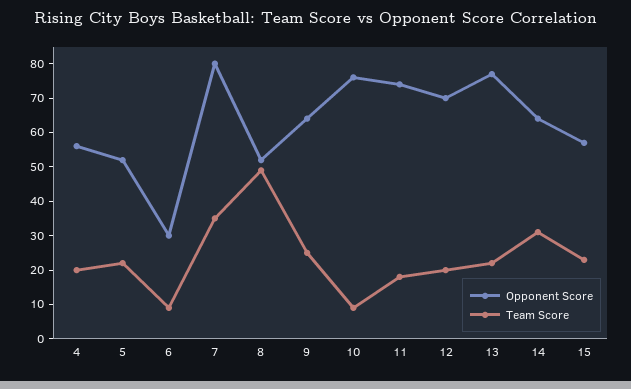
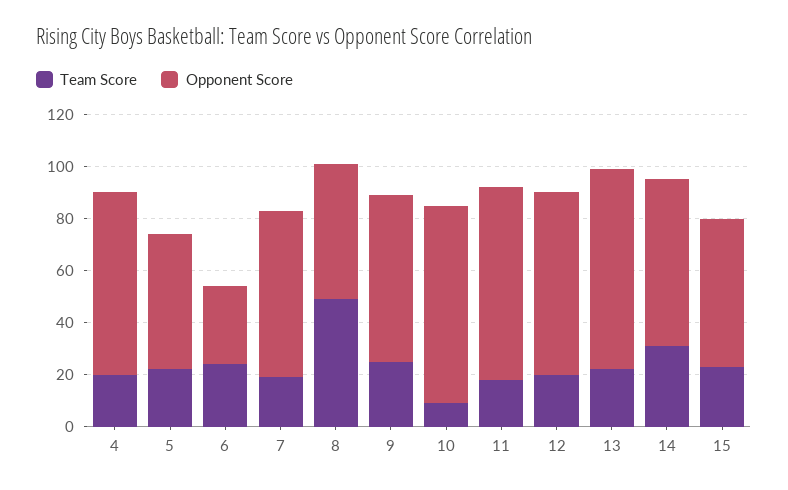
  {
    "Opponent Score": {
-     "4": 55,
+     "4": 70,
      "5": 50,
      "6": 30,
-     "7": 80,
+     "7": 65,
      "8": 50,
      "9": 65,
      "10": 75,
      "11": 75,
      "12": 70,
      "13": 75,
      "14": 65,
      "15": 55
    },
    "Team Score": {
      "4": 20,
      "5": 20,
-     "6": 10,
+     "6": 25,
-     "7": 35,
+     "7": 20,
      "8": 50,
      "9": 25,
      "10": 10,
      "11": 20,
      "12": 20,
      "13": 20,
      "14": 30,
      "15": 25
    }
  }

